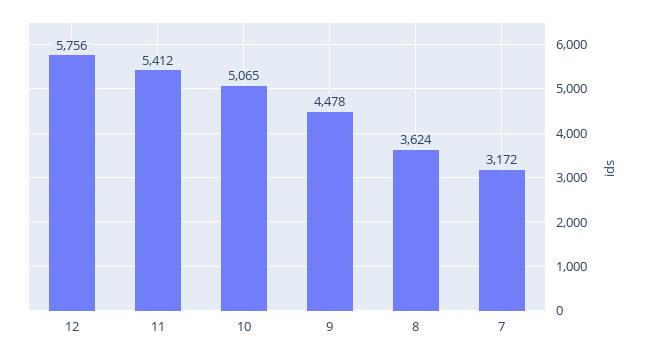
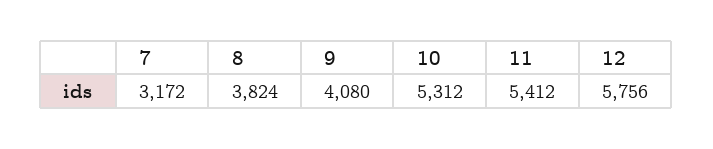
  {
    "12": 5756,
    "11": 5412,
-   "10": 5065,
+   "10": 5312,
-   "9": 4478,
+   "9": 4080,
-   "8": 3624,
+   "8": 3824,
    "7": 3172
  }

